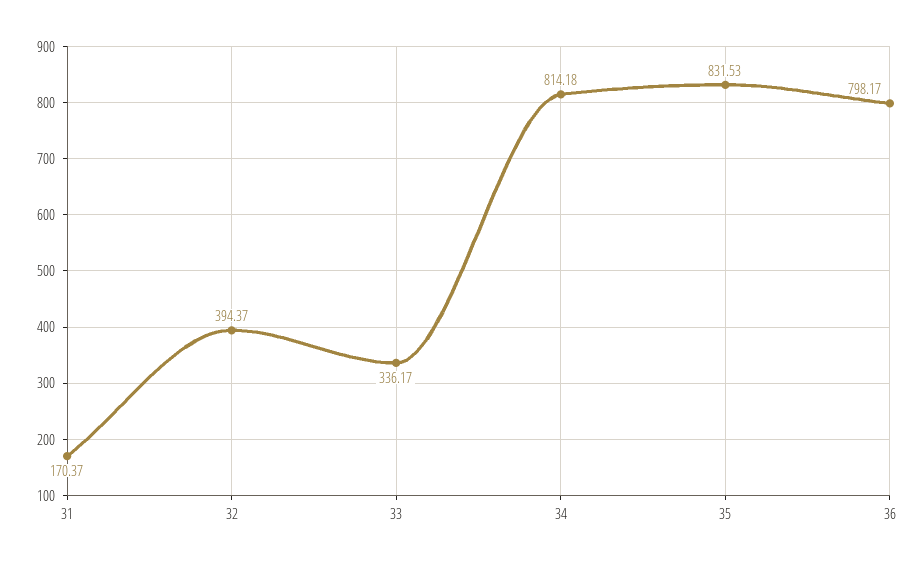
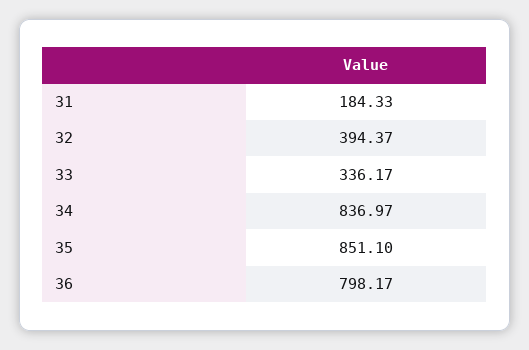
  {
-   "31": 170.37,
+   "31": 184.33,
    "32": 394.37,
    "33": 336.17,
-   "34": 814.18,
+   "34": 836.97,
-   "35": 831.53,
+   "35": 851.1,
    "36": 798.17
  }

